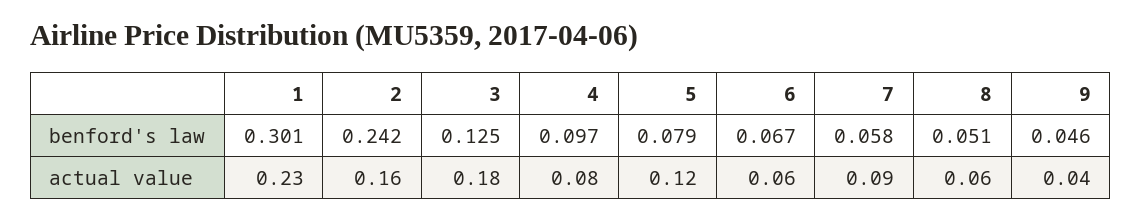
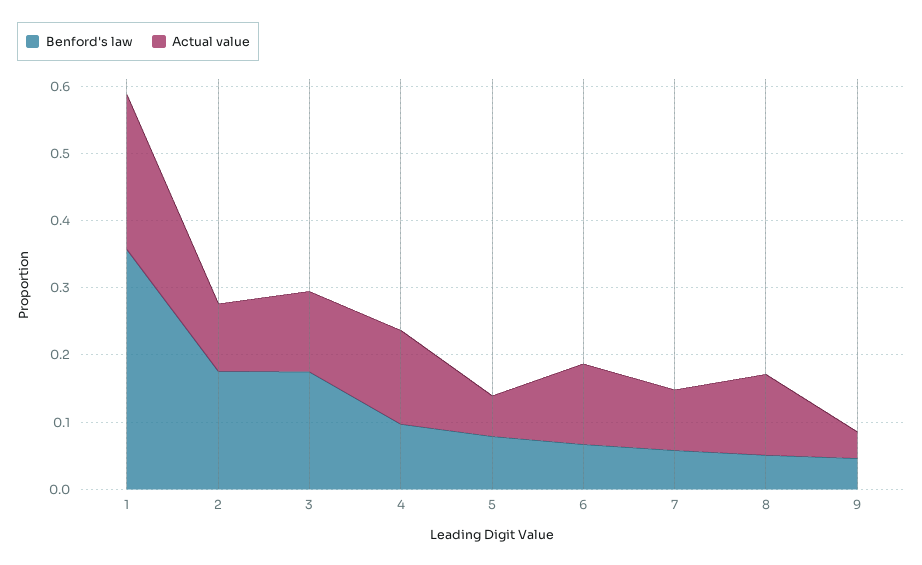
  {
    "benford's law": {
-     "1": 0.301,
+     "1": 0.36,
-     "2": 0.242,
+     "2": 0.18,
-     "3": 0.125,
+     "3": 0.18,
      "4": 0.097,
      "5": 0.079,
      "6": 0.067,
      "7": 0.058,
      "8": 0.051,
      "9": 0.046
    },
    "actual value": {
      "1": 0.23,
-     "2": 0.16,
+     "2": 0.1,
-     "3": 0.18,
+     "3": 0.12,
-     "4": 0.08,
+     "4": 0.14,
-     "5": 0.12,
+     "5": 0.06,
-     "6": 0.06,
+     "6": 0.12,
      "7": 0.09,
-     "8": 0.06,
+     "8": 0.12,
      "9": 0.04
    }
  }

